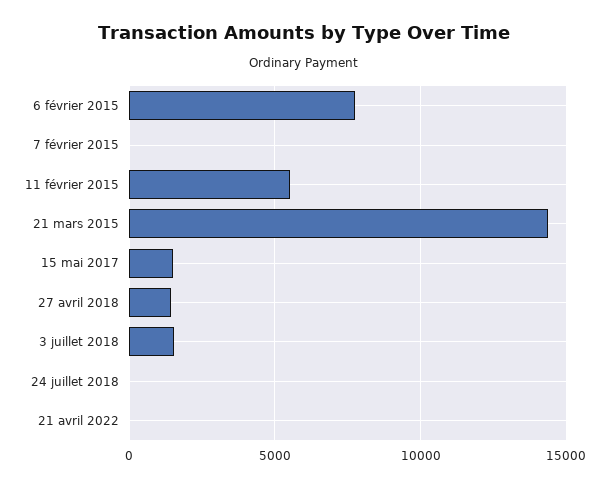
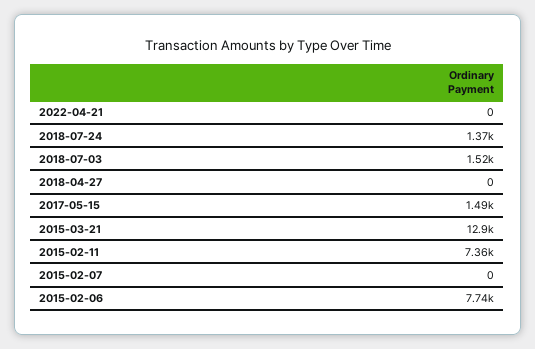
  {
    "6 février 2015": 7740,
    "7 février 2015": 0,
-   "11 février 2015": 5500,
+   "11 février 2015": 7360,
-   "21 mars 2015": 14500,
+   "21 mars 2015": 12900,
    "15 mai 2017": 1490,
-   "27 avril 2018": 1500,
+   "27 avril 2018": 0,
    "3 juillet 2018": 1520,
-   "24 juillet 2018": 0,
+   "24 juillet 2018": 1370,
    "21 avril 2022": 0
  }

